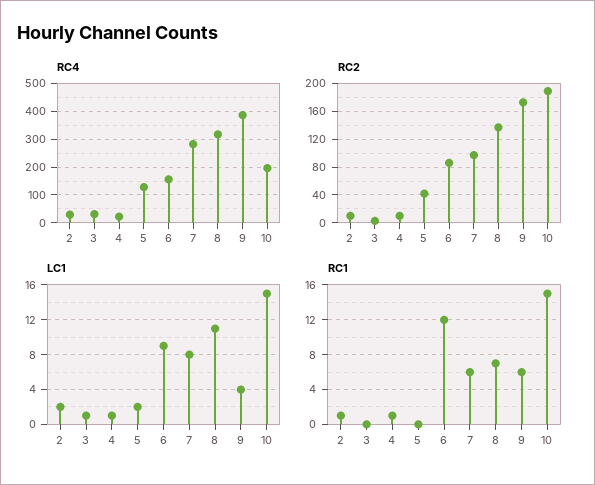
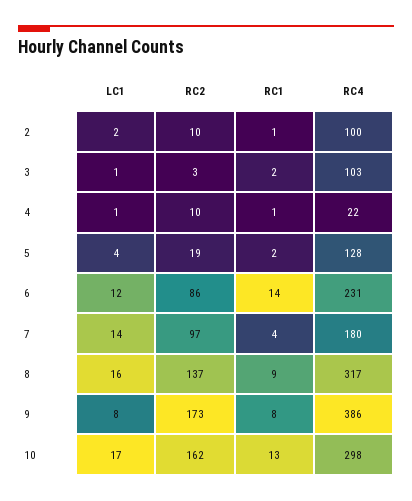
  {
    "RC4": {
-     "2": 25,
+     "2": 100,
-     "3": 25,
+     "3": 103,
      "4": 22,
      "5": 128,
-     "6": 150,
+     "6": 231,
-     "7": 275,
+     "7": 180,
      "8": 317,
      "9": 386,
-     "10": 200
+     "10": 298
    },
    "RC2": {
      "2": 10,
      "3": 3,
      "4": 10,
-     "5": 40,
+     "5": 19,
      "6": 86,
      "7": 97,
      "8": 137,
      "9": 173,
-     "10": 190
+     "10": 162
    },
    "LC1": {
      "2": 2,
      "3": 1,
      "4": 1,
-     "5": 2,
+     "5": 4,
-     "6": 9,
+     "6": 12,
-     "7": 8,
+     "7": 14,
-     "8": 11,
+     "8": 16,
-     "9": 4,
+     "9": 8,
-     "10": 15
+     "10": 17
    },
    "RC1": {
      "2": 1,
-     "3": 0,
+     "3": 2,
      "4": 1,
-     "5": 0,
+     "5": 2,
-     "6": 12,
+     "6": 14,
-     "7": 6,
+     "7": 4,
-     "8": 7,
+     "8": 9,
-     "9": 6,
+     "9": 8,
-     "10": 15
+     "10": 13
    }
  }

